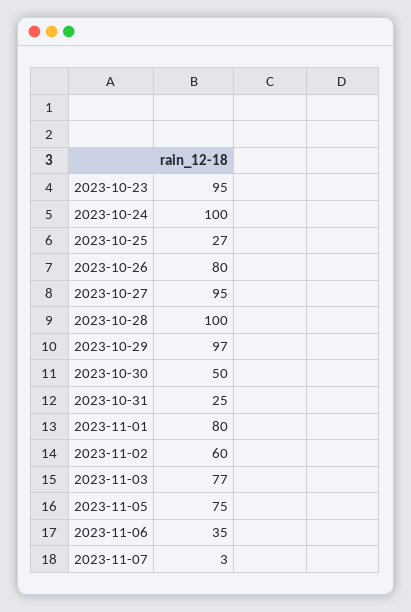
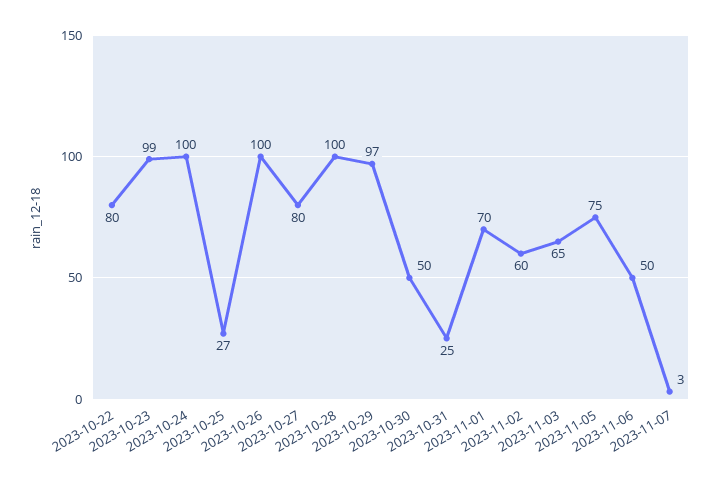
  {
-   "2023-10-23": 95,
+   "2023-10-23": 99,
    "2023-10-24": 100,
    "2023-10-25": 27,
-   "2023-10-26": 80,
+   "2023-10-26": 100,
-   "2023-10-27": 95,
+   "2023-10-27": 80,
    "2023-10-28": 100,
    "2023-10-29": 97,
    "2023-10-30": 50,
    "2023-10-31": 25,
-   "2023-11-01": 80,
+   "2023-11-01": 70,
    "2023-11-02": 60,
-   "2023-11-03": 77,
+   "2023-11-03": 65,
    "2023-11-05": 75,
-   "2023-11-06": 35,
+   "2023-11-06": 50,
-   "2023-11-07": 3
+   "2023-11-07": 3,
+   "2023-10-22": 80
  }

